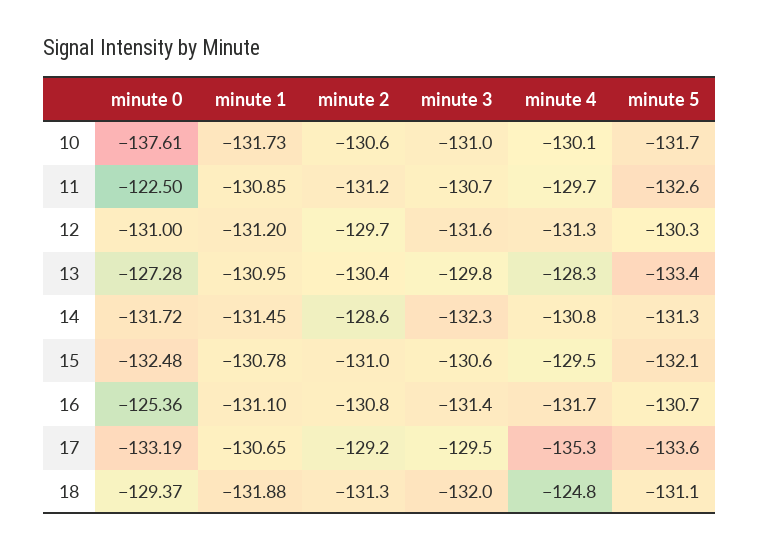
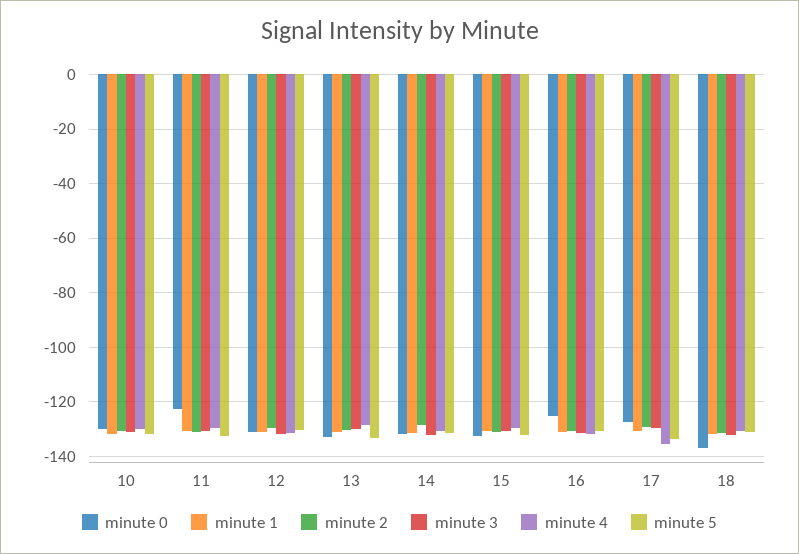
  {
    "minute 0": {
-     "10": -137.61,
+     "10": -130,
      "11": -122.5,
      "12": -131,
-     "13": -127.28,
+     "13": -132.5,
      "14": -131.72,
      "15": -132.48,
      "16": -125.36,
-     "17": -133.19,
+     "17": -127.5,
-     "18": -129.37
+     "18": -137.5
    },
    "minute 1": {
      "10": -131.73,
      "11": -130.85,
      "12": -131.2,
      "13": -130.95,
      "14": -131.45,
      "15": -130.78,
      "16": -131.1,
      "17": -130.65,
      "18": -131.88
    },
    "minute 2": {
      "10": -130.6,
      "11": -131.2,
      "12": -129.7,
      "13": -130.4,
      "14": -128.6,
      "15": -131,
      "16": -130.8,
      "17": -129.2,
      "18": -131.3
    },
    "minute 3": {
      "10": -131,
      "11": -130.7,
      "12": -131.6,
      "13": -129.8,
      "14": -132.3,
      "15": -130.6,
      "16": -131.4,
      "17": -129.5,
      "18": -132
    },
    "minute 4": {
      "10": -130.1,
      "11": -129.7,
      "12": -131.3,
      "13": -128.3,
      "14": -130.8,
      "15": -129.5,
      "16": -131.7,
      "17": -135.3,
-     "18": -124.8
+     "18": -130
    },
    "minute 5": {
      "10": -131.7,
      "11": -132.6,
      "12": -130.3,
      "13": -133.4,
      "14": -131.3,
      "15": -132.1,
      "16": -130.7,
      "17": -133.6,
      "18": -131.1
    }
  }

